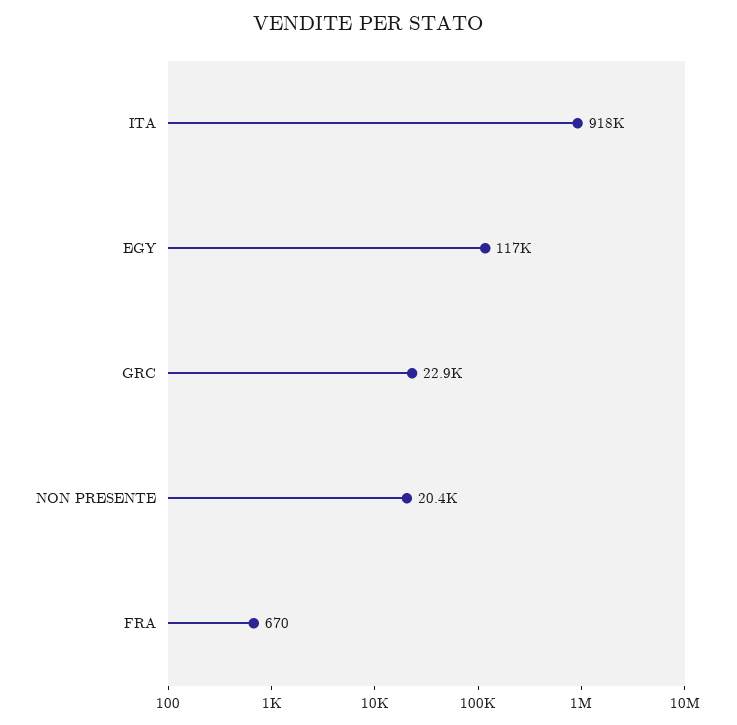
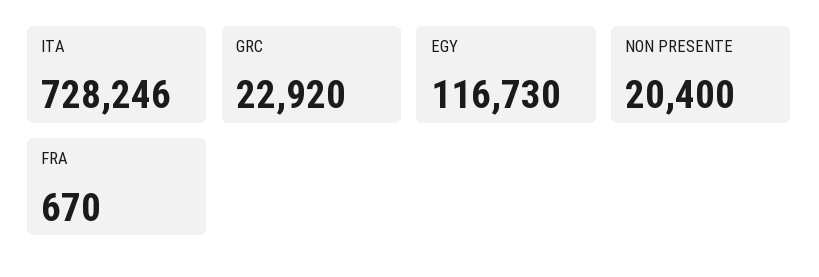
  {
-   "ITA": 918000,
+   "ITA": 728246,
    "EGY": 116730,
    "GRC": 22920,
    "NON PRESENTE": 20400,
    "FRA": 670
  }

